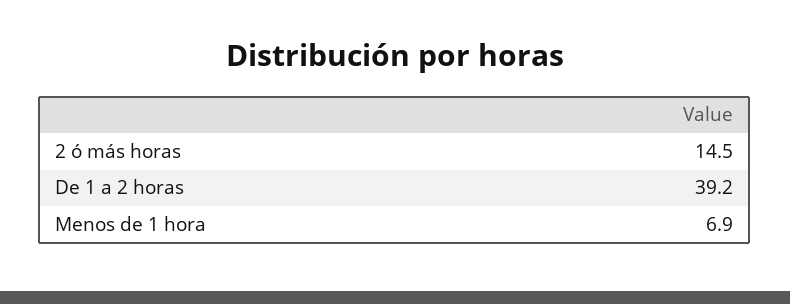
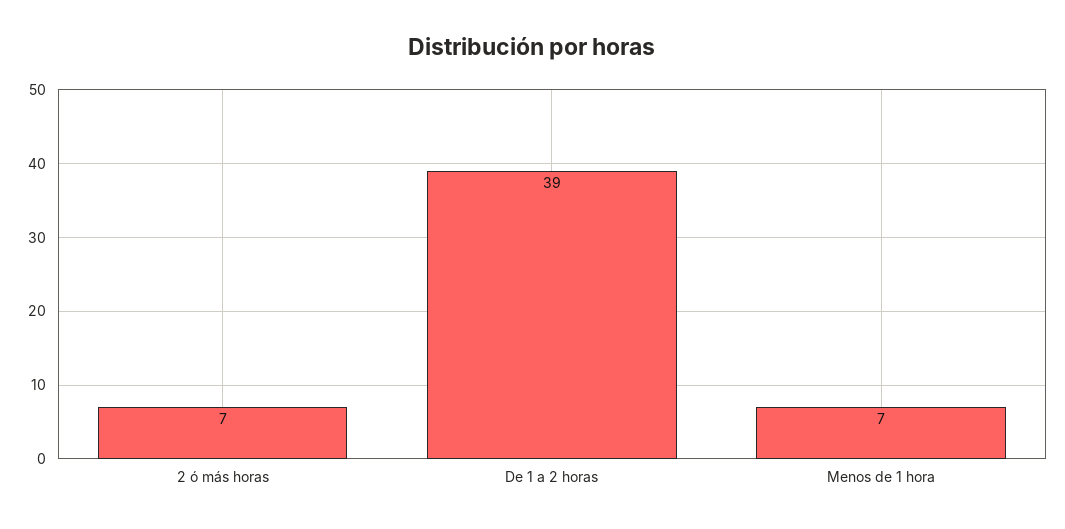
  {
-   "2 ó más horas": 14.5,
+   "2 ó más horas": 7,
    "De 1 a 2 horas": 39.2,
    "Menos de 1 hora": 6.9
  }

